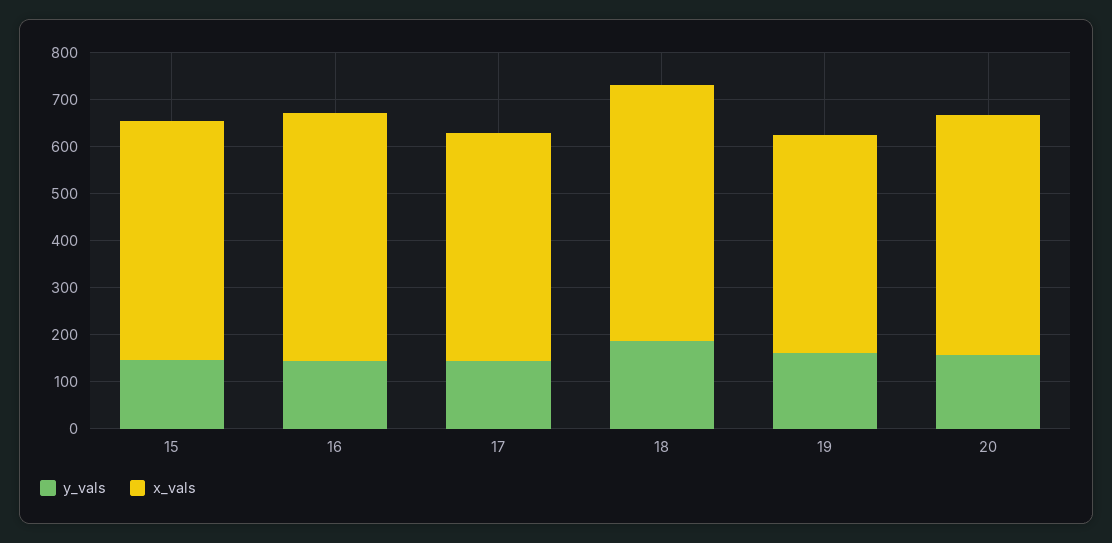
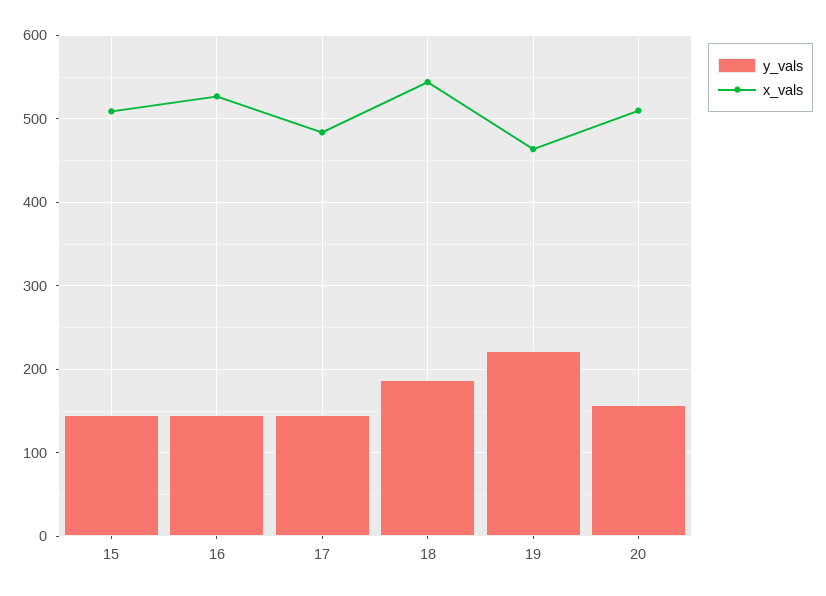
  {
    "y_vals": {
      "15": 150,
      "16": 150,
      "17": 150,
      "18": 190,
-     "19": 160,
+     "19": 220,
      "20": 160
    },
    "x_vals": {
      "15": 510,
      "16": 530,
      "17": 480,
      "18": 540,
      "19": 460,
      "20": 510
    }
  }

